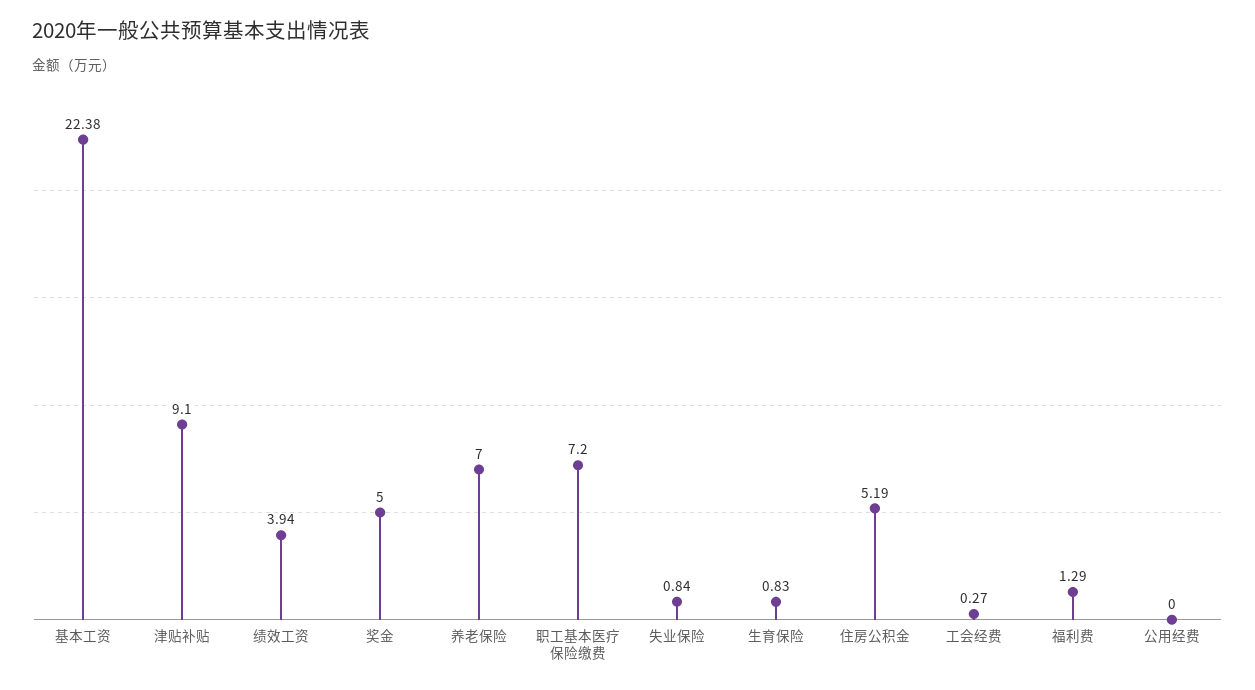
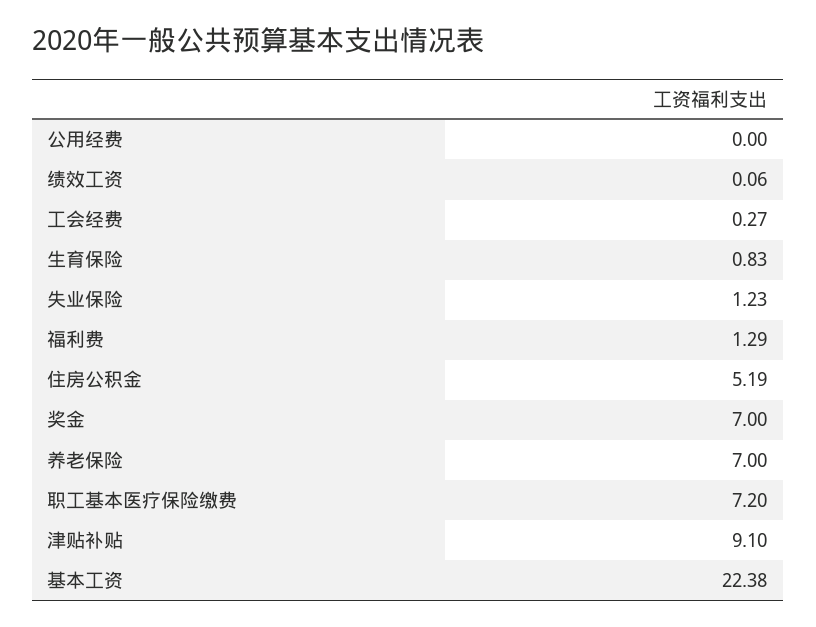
  {
    "基本工资": 22.38,
    "津贴补贴": 9.1,
-   "绩效工资": 3.94,
+   "绩效工资": 0.06,
-   "奖金": 5,
+   "奖金": 7,
    "养老保险": 7,
    "职工基本医疗保险缴费": 7.2,
-   "失业保险": 0.84,
+   "失业保险": 1.23,
    "生育保险": 0.83,
    "住房公积金": 5.19,
    "工会经费": 0.27,
    "福利费": 1.29,
    "公用经费": 0
  }

